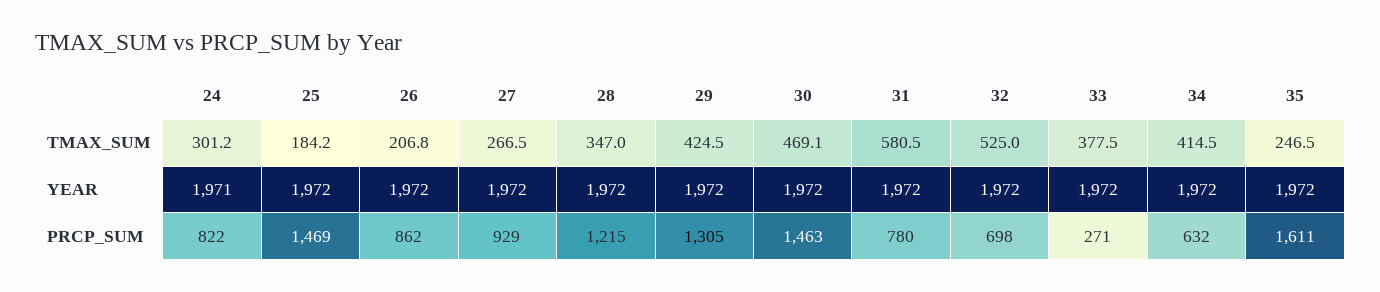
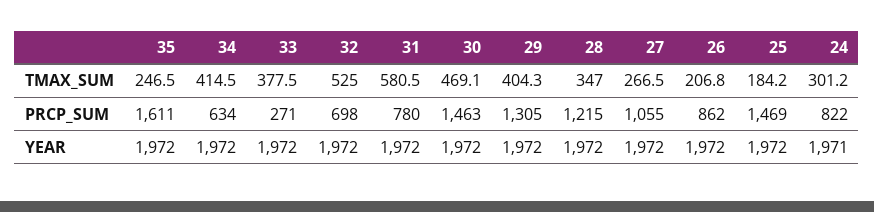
  {
    "24": {
      "TMAX_SUM": 301.2,
      "YEAR": 1971,
      "PRCP_SUM": 822
    },
    "25": {
      "TMAX_SUM": 184.2,
      "YEAR": 1972,
      "PRCP_SUM": 1469
    },
    "26": {
      "TMAX_SUM": 206.8,
      "YEAR": 1972,
      "PRCP_SUM": 862
    },
    "27": {
      "TMAX_SUM": 266.5,
      "YEAR": 1972,
-     "PRCP_SUM": 929
+     "PRCP_SUM": 1055
    },
    "28": {
      "TMAX_SUM": 347,
      "YEAR": 1972,
      "PRCP_SUM": 1215
    },
    "29": {
-     "TMAX_SUM": 424.5,
+     "TMAX_SUM": 404.3,
      "YEAR": 1972,
      "PRCP_SUM": 1305
    },
    "30": {
      "TMAX_SUM": 469.1,
      "YEAR": 1972,
      "PRCP_SUM": 1463
    },
    "31": {
      "TMAX_SUM": 580.5,
      "YEAR": 1972,
      "PRCP_SUM": 780
    },
    "32": {
      "TMAX_SUM": 525,
      "YEAR": 1972,
      "PRCP_SUM": 698
    },
    "33": {
      "TMAX_SUM": 377.5,
      "YEAR": 1972,
      "PRCP_SUM": 271
    },
    "34": {
      "TMAX_SUM": 414.5,
      "YEAR": 1972,
-     "PRCP_SUM": 632
+     "PRCP_SUM": 634
    },
    "35": {
      "TMAX_SUM": 246.5,
      "YEAR": 1972,
      "PRCP_SUM": 1611
    }
  }

